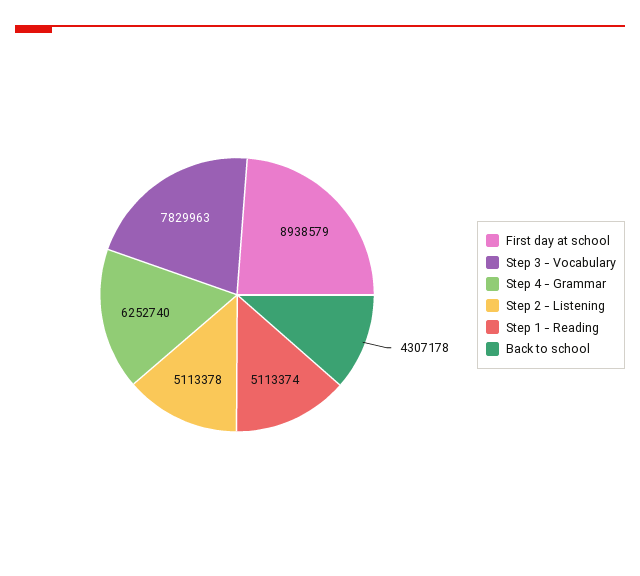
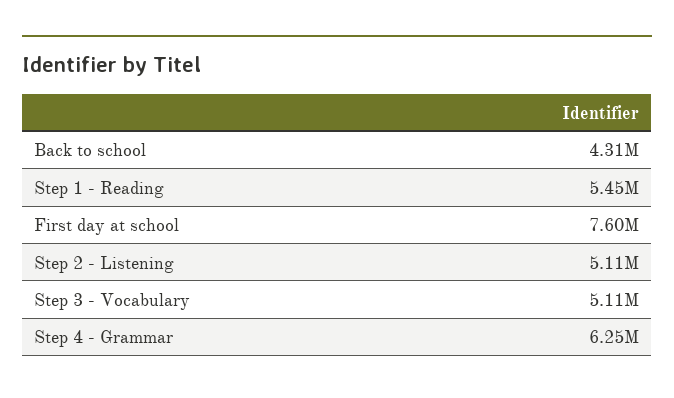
  {
-   "First day at school": 8938579,
+   "First day at school": 7600000,
-   "Step 3 - Vocabulary": 7829963,
+   "Step 3 - Vocabulary": 5110000,
    "Step 4 - Grammar": 6252740,
    "Step 2 - Listening": 5113378,
-   "Step 1 - Reading": 5113374,
+   "Step 1 - Reading": 5450000,
    "Back to school": 4307178
  }

